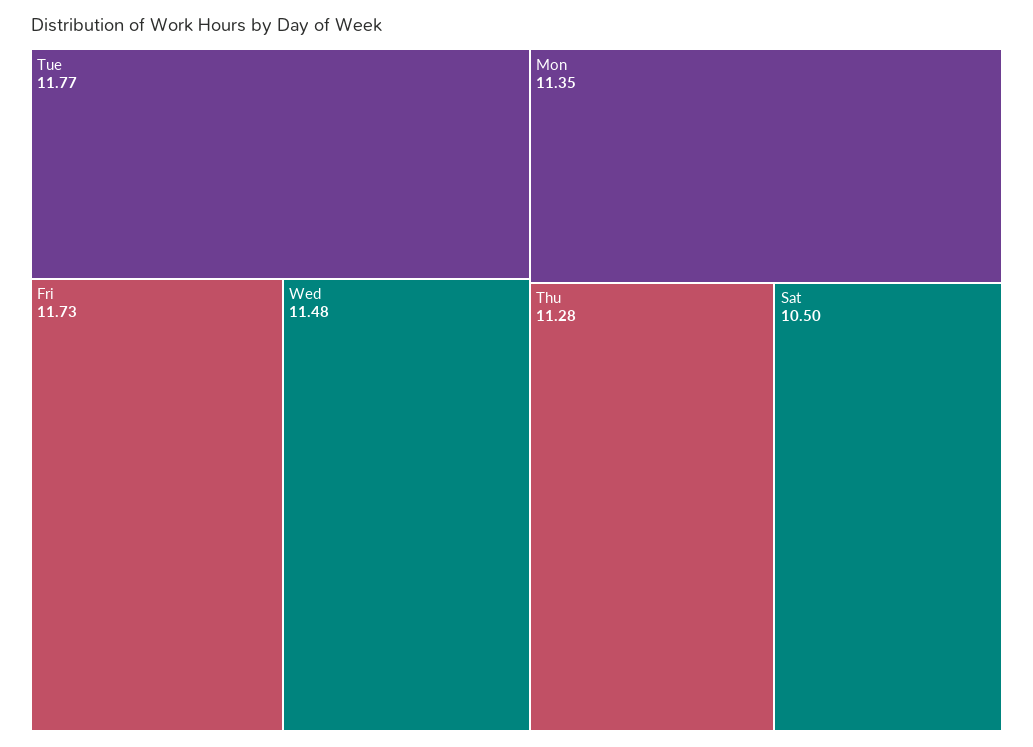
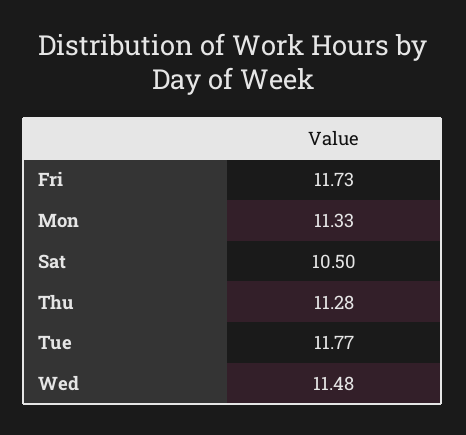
  {
    "Tue": 11.77,
    "Fri": 11.73,
    "Wed": 11.48,
-   "Mon": 11.35,
+   "Mon": 11.33,
    "Thu": 11.28,
    "Sat": 10.5
  }

